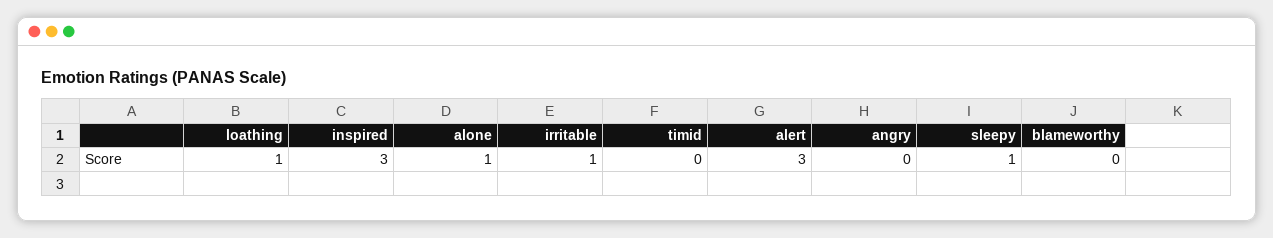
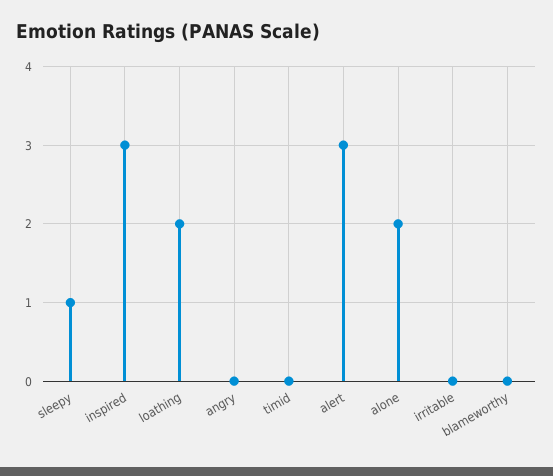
  {
-   "loathing": 1,
+   "loathing": 2,
    "inspired": 3,
-   "alone": 1,
+   "alone": 2,
-   "irritable": 1,
+   "irritable": 0,
    "timid": 0,
    "alert": 3,
    "angry": 0,
    "sleepy": 1,
    "blameworthy": 0
  }

